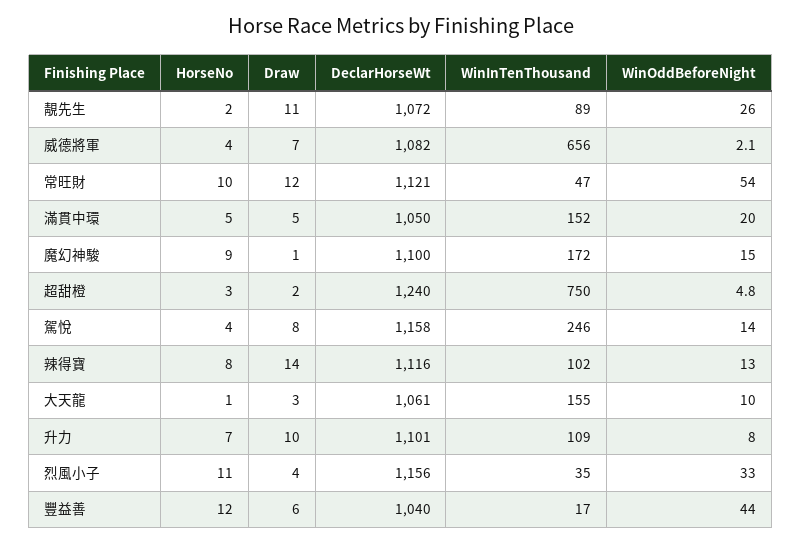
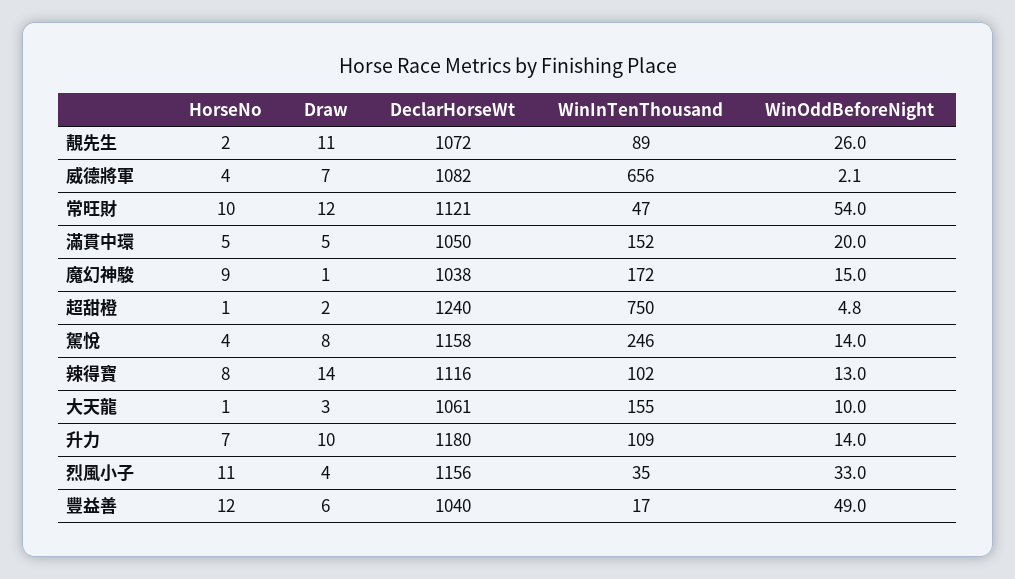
  {
    "HorseNo": {
      "靚先生": 2,
      "威德將軍": 4,
      "常旺財": 10,
      "滿貫中環": 5,
      "魔幻神駿": 9,
-     "超甜橙": 3,
+     "超甜橙": 1,
      "駕悅": 4,
      "辣得寶": 8,
      "大天龍": 1,
      "升力": 7,
      "烈風小子": 11,
      "豐益善": 12
    },
    "Draw": {
      "靚先生": 11,
      "威德將軍": 7,
      "常旺財": 12,
      "滿貫中環": 5,
      "魔幻神駿": 1,
      "超甜橙": 2,
      "駕悅": 8,
      "辣得寶": 14,
      "大天龍": 3,
      "升力": 10,
      "烈風小子": 4,
      "豐益善": 6
    },
    "DeclarHorseWt": {
      "靚先生": 1072,
      "威德將軍": 1082,
      "常旺財": 1121,
      "滿貫中環": 1050,
-     "魔幻神駿": 1100,
+     "魔幻神駿": 1038,
      "超甜橙": 1240,
      "駕悅": 1158,
      "辣得寶": 1116,
      "大天龍": 1061,
-     "升力": 1101,
+     "升力": 1180,
      "烈風小子": 1156,
      "豐益善": 1040
    },
    "WinInTenThousand": {
      "靚先生": 89,
      "威德將軍": 656,
      "常旺財": 47,
      "滿貫中環": 152,
      "魔幻神駿": 172,
      "超甜橙": 750,
      "駕悅": 246,
      "辣得寶": 102,
      "大天龍": 155,
      "升力": 109,
      "烈風小子": 35,
      "豐益善": 17
    },
    "WinOddBeforeNight": {
      "靚先生": 26,
      "威德將軍": 2.1,
      "常旺財": 54,
      "滿貫中環": 20,
      "魔幻神駿": 15,
      "超甜橙": 4.8,
      "駕悅": 14,
      "辣得寶": 13,
      "大天龍": 10,
-     "升力": 8,
+     "升力": 14,
      "烈風小子": 33,
-     "豐益善": 44
+     "豐益善": 49
    }
  }

